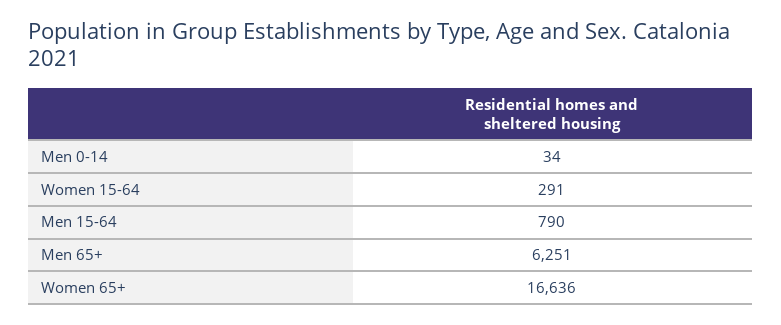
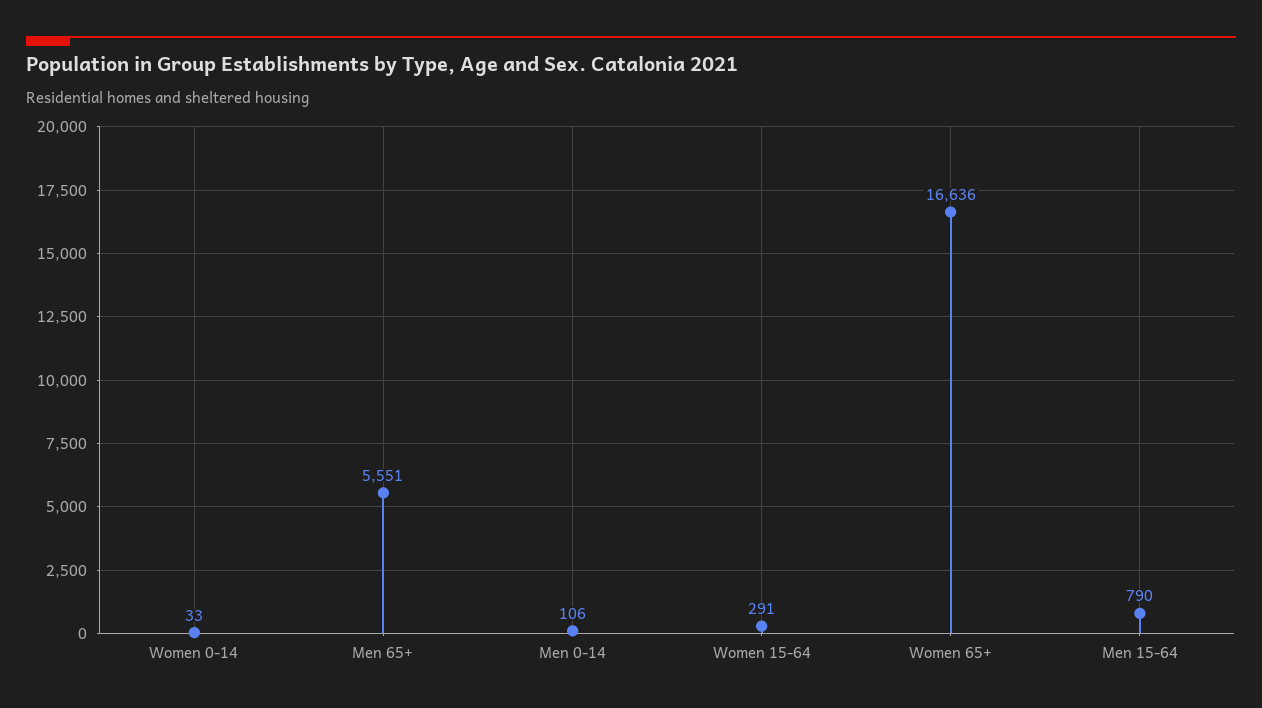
  {
-   "Men 0-14": 34,
+   "Men 0-14": 106,
    "Women 15-64": 291,
    "Men 15-64": 790,
-   "Men 65+": 6251,
+   "Men 65+": 5551,
-   "Women 65+": 16636
+   "Women 65+": 16636,
+   "Women 0-14": 33
  }

